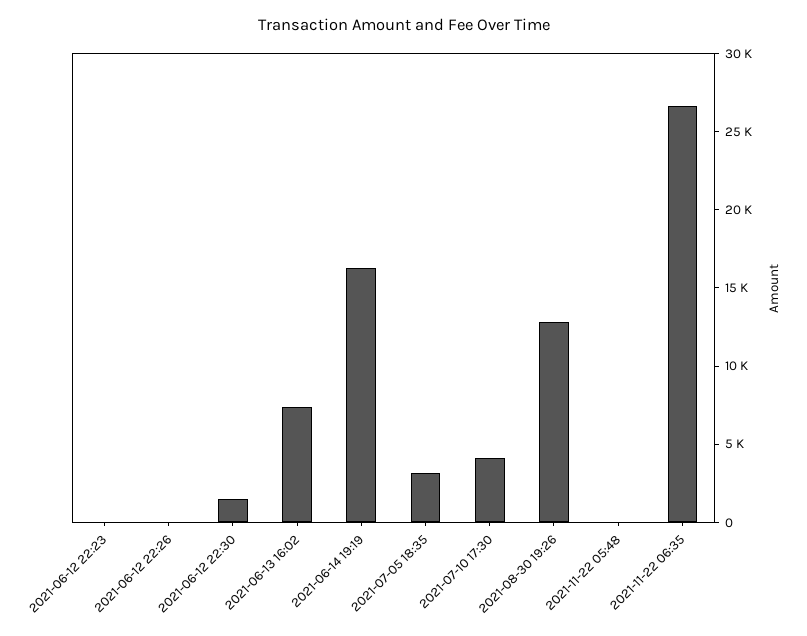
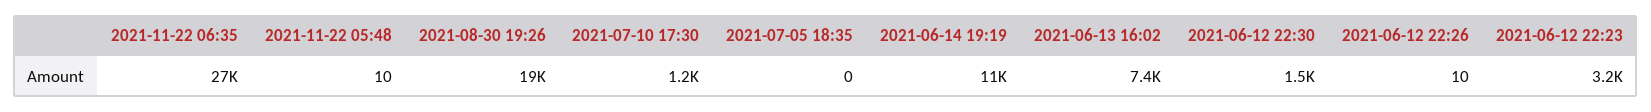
  {
-   "2021-06-12 22:23": 0,
+   "2021-06-12 22:23": 3200,
    "2021-06-12 22:26": 10,
    "2021-06-12 22:30": 1500,
    "2021-06-13 16:02": 7400,
-   "2021-06-14 19:19": 16000,
+   "2021-06-14 19:19": 11000,
-   "2021-07-05 18:35": 3000,
+   "2021-07-05 18:35": 0,
-   "2021-07-10 17:30": 4000,
+   "2021-07-10 17:30": 1200,
-   "2021-08-30 19:26": 13000,
+   "2021-08-30 19:26": 19000,
    "2021-11-22 05:48": 10,
    "2021-11-22 06:35": 27000
  }

